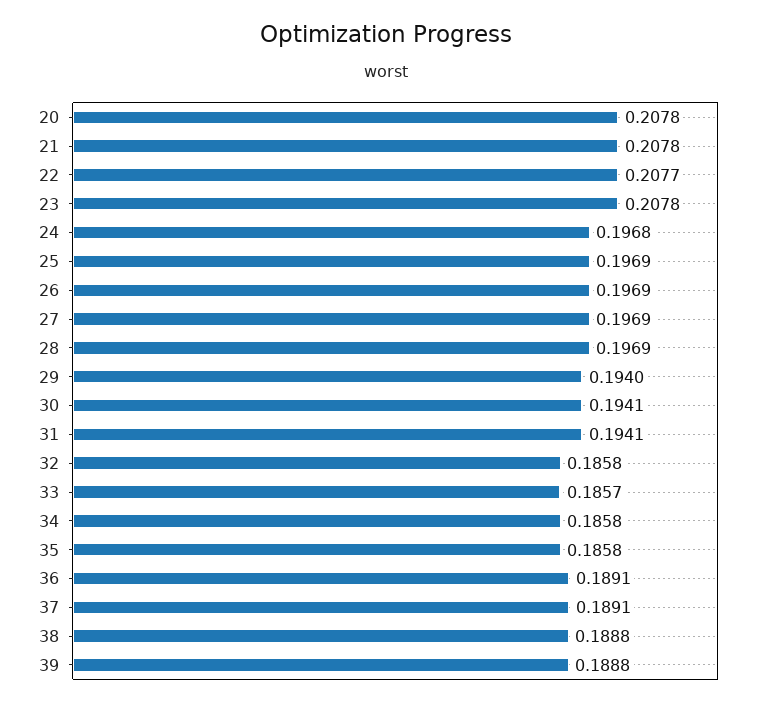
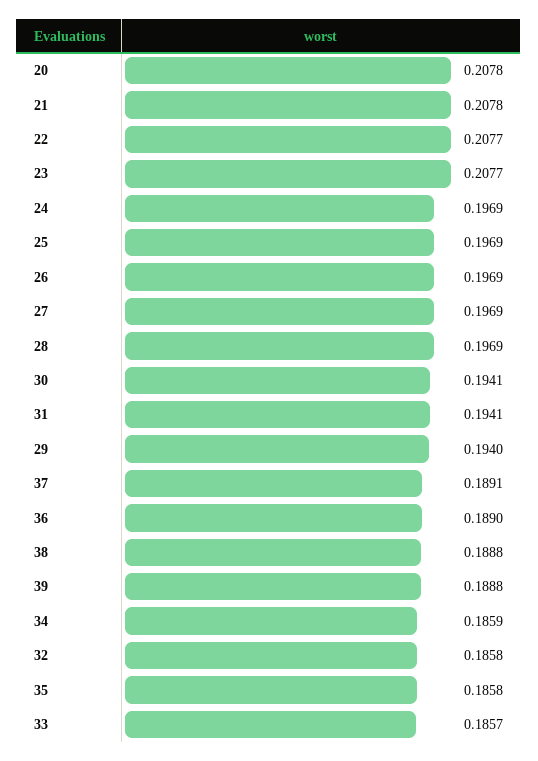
  {
    "20": 0.2078,
    "21": 0.2078,
    "22": 0.2077,
-   "23": 0.2078,
+   "23": 0.2077,
-   "24": 0.1968,
+   "24": 0.1969,
    "25": 0.1969,
    "26": 0.1969,
    "27": 0.1969,
    "28": 0.1969,
    "29": 0.194,
    "30": 0.1941,
    "31": 0.1941,
    "32": 0.1858,
    "33": 0.1857,
-   "34": 0.1858,
+   "34": 0.1859,
    "35": 0.1858,
-   "36": 0.1891,
+   "36": 0.189,
    "37": 0.1891,
    "38": 0.1888,
    "39": 0.1888
  }

